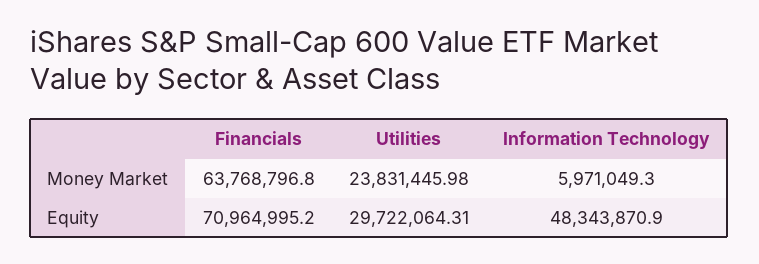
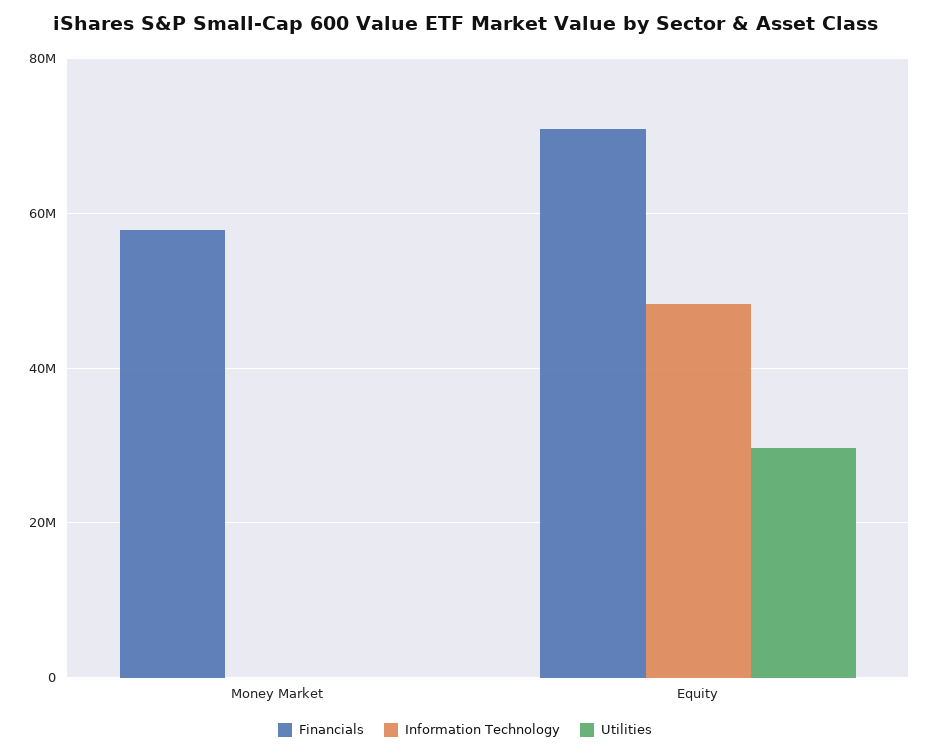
  {
    "Financials": {
-     "Money Market": 63768796.8,
+     "Money Market": 58000000,
      "Equity": 70964995.2
    },
    "Utilities": {
-     "Money Market": 23831445.98,
+     "Money Market": 0,
      "Equity": 29722064.31
    },
    "Information Technology": {
-     "Money Market": 5971049.3,
+     "Money Market": 0,
      "Equity": 48343870.9
    }
  }

